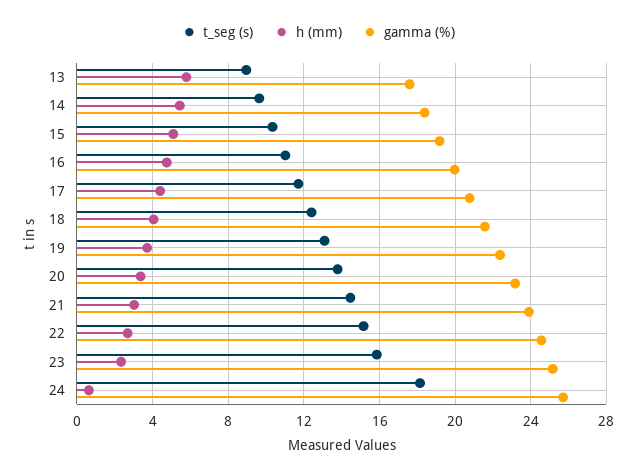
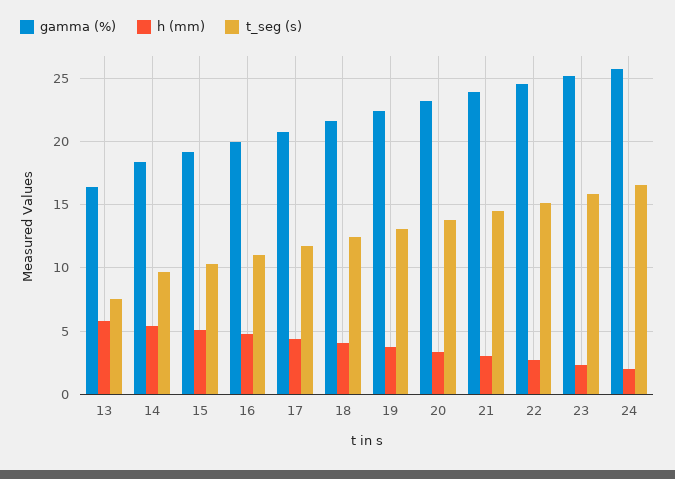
  {
    "t_seg (s)": {
-     "13": 9,
+     "13": 7.5,
      "14": 9.5,
      "15": 10.5,
      "16": 11,
      "17": 11.5,
      "18": 12.5,
      "19": 13,
      "20": 14,
      "21": 14.5,
      "22": 15,
      "23": 16,
-     "24": 18
+     "24": 16.5
    },
    "h (mm)": {
      "13": 6,
      "14": 5.5,
      "15": 5,
      "16": 4.5,
      "17": 4.5,
      "18": 4,
      "19": 3.5,
      "20": 3.5,
      "21": 3,
      "22": 2.5,
      "23": 2.5,
-     "24": 0.5
+     "24": 2
    },
    "gamma (%)": {
-     "13": 17.5,
+     "13": 16.5,
      "14": 18.5,
      "15": 19,
      "16": 20,
      "17": 21,
      "18": 21.5,
      "19": 22.5,
      "20": 23,
      "21": 24,
      "22": 24.5,
      "23": 25,
      "24": 25.5
    }
  }

